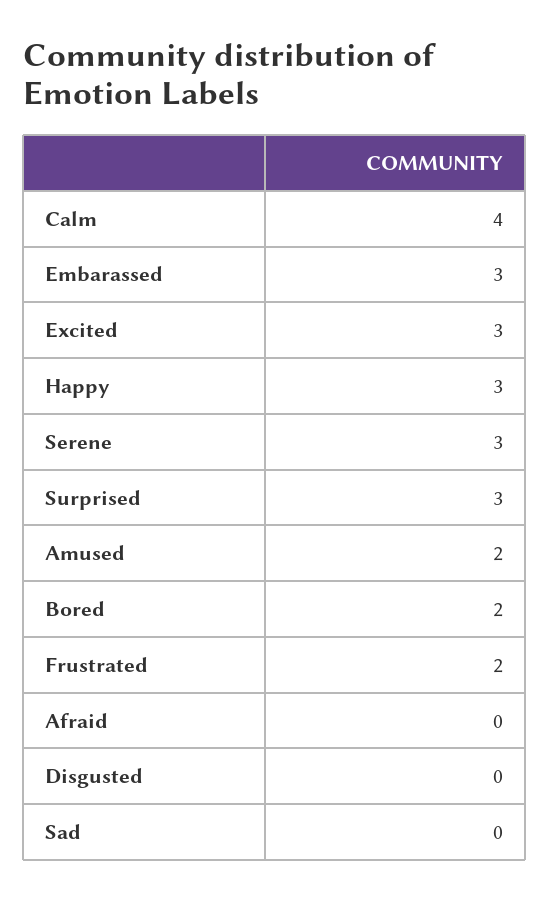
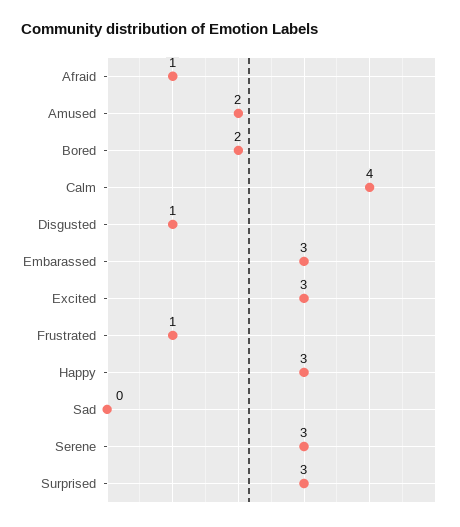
  {
    "Calm": 4,
    "Embarassed": 3,
    "Excited": 3,
    "Happy": 3,
    "Serene": 3,
    "Surprised": 3,
    "Amused": 2,
    "Bored": 2,
-   "Frustrated": 2,
+   "Frustrated": 1,
-   "Afraid": 0,
+   "Afraid": 1,
-   "Disgusted": 0,
+   "Disgusted": 1,
    "Sad": 0
  }

